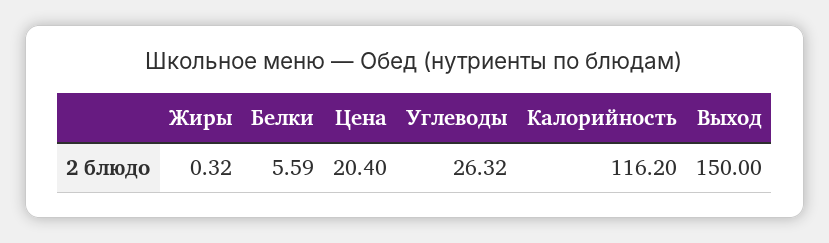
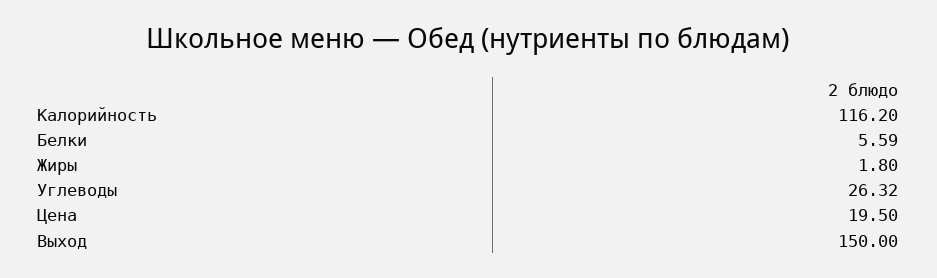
  {
-   "Жиры": 0.32,
+   "Жиры": 1.8,
    "Белки": 5.59,
-   "Цена": 20.4,
+   "Цена": 19.5,
    "Углеводы": 26.32,
    "Калорийность": 116.2,
    "Выход": 150
  }

